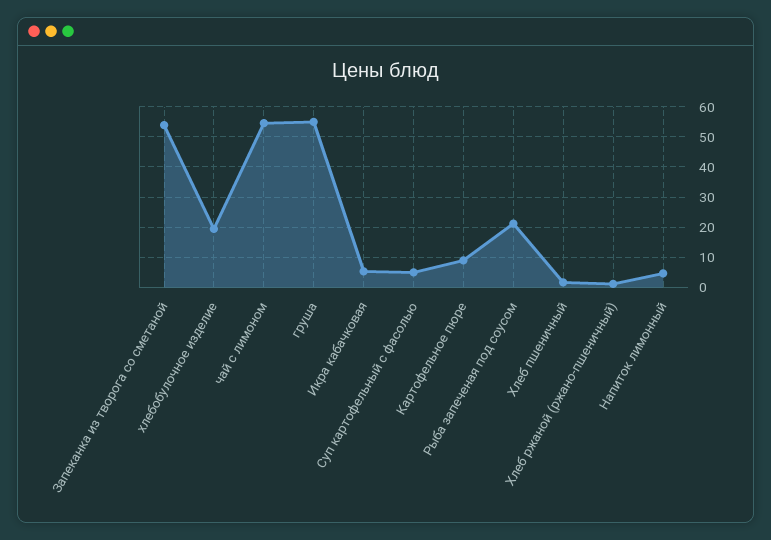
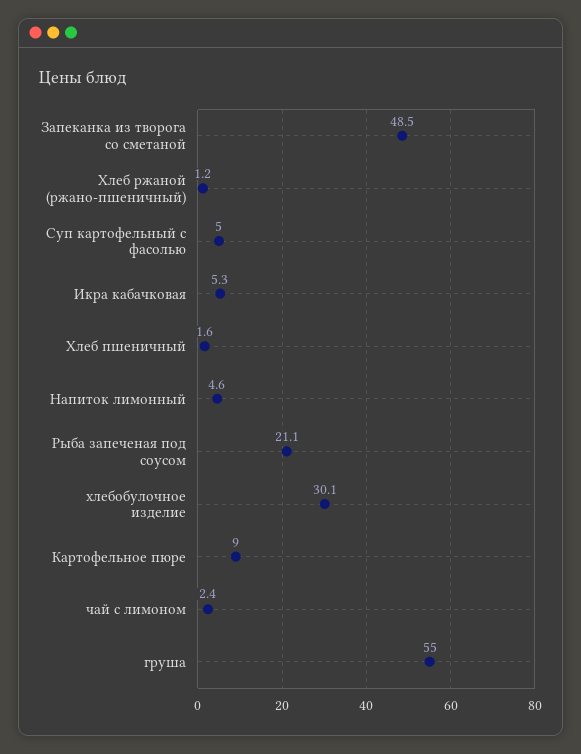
  {
-   "Запеканка из творога со сметаной": 54,
+   "Запеканка из творога со сметаной": 48.5,
-   "хлебобулочное изделие": 20,
+   "хлебобулочное изделие": 30.1,
-   "чай с лимоном": 54,
+   "чай с лимоном": 2.4,
    "груша": 55,
    "Икра кабачковая": 5.3,
    "Суп картофельный с фасолью": 5,
    "Картофельное пюре": 9,
    "Рыба запеченая под соусом": 21.1,
    "Хлеб пшеничный": 1.6,
    "Хлеб ржаной (ржано-пшеничный)": 1.2,
    "Напиток лимонный": 4.6
  }

